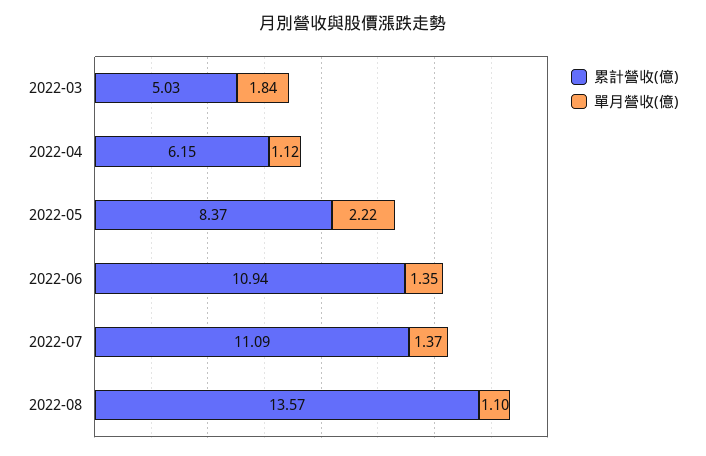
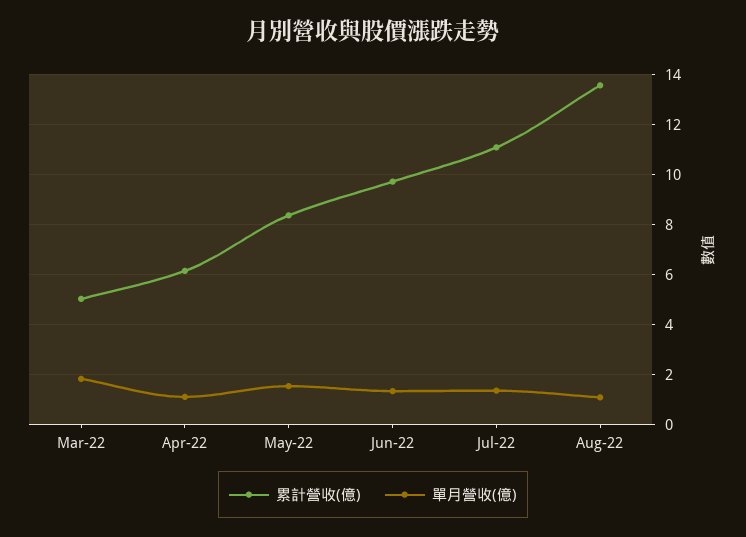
  {
    "累計營收(億)": {
      "2022-03": 5.03,
      "2022-04": 6.15,
      "2022-05": 8.37,
-     "2022-06": 10.94,
+     "2022-06": 9.75,
      "2022-07": 11.09,
      "2022-08": 13.57
    },
    "單月營收(億)": {
      "2022-03": 1.84,
      "2022-04": 1.12,
-     "2022-05": 2.22,
+     "2022-05": 1.5,
      "2022-06": 1.35,
      "2022-07": 1.37,
      "2022-08": 1.1
    }
  }

